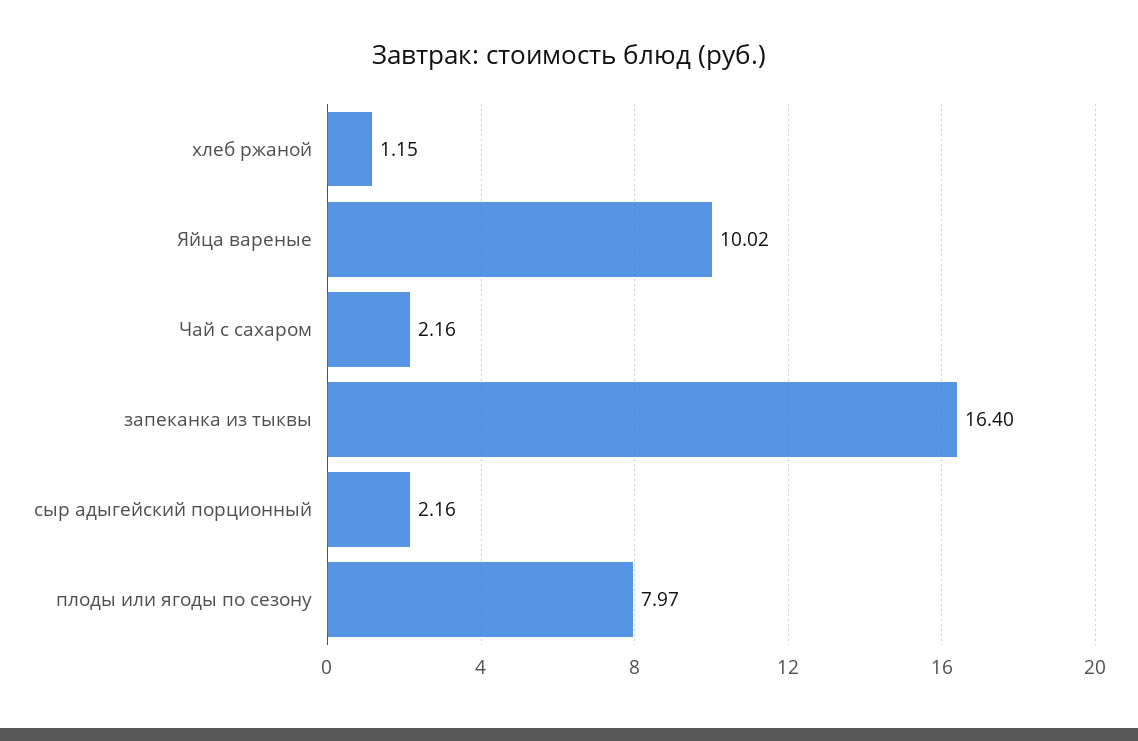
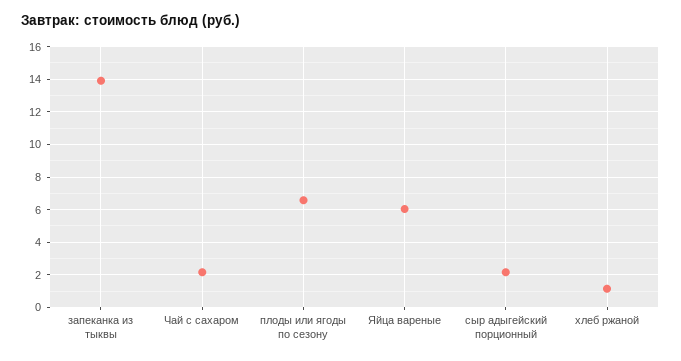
  {
    "хлеб ржаной": 1.15,
-   "Яйца вареные": 10.02,
+   "Яйца вареные": 6,
    "Чай с сахаром": 2.16,
-   "запеканка из тыквы": 16.4,
+   "запеканка из тыквы": 14,
    "сыр адыгейский порционный": 2.16,
-   "плоды или ягоды по сезону": 7.97
+   "плоды или ягоды по сезону": 6.5
  }

